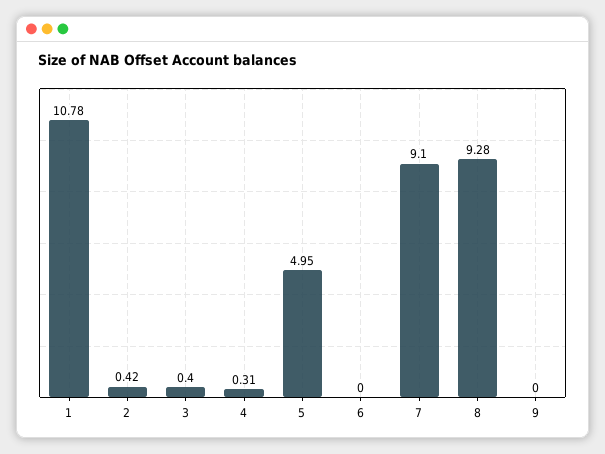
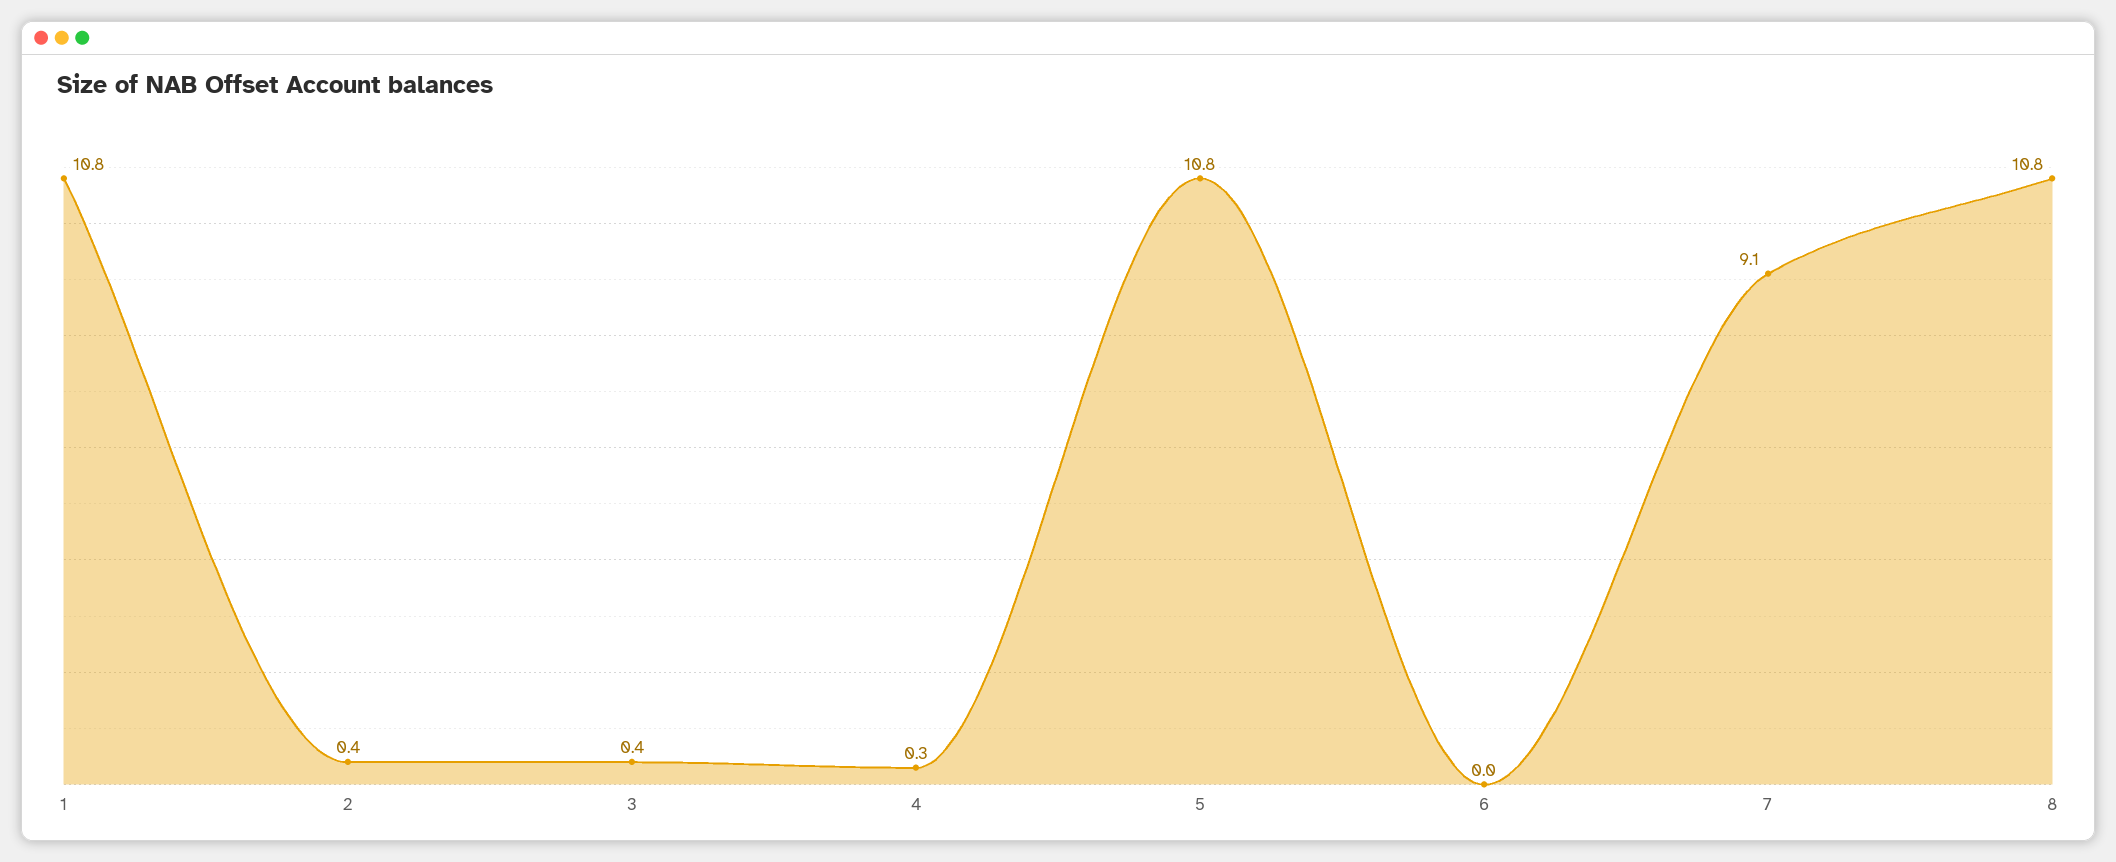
  {
    "1": 10.78,
    "2": 0.42,
    "3": 0.4,
    "4": 0.31,
-   "5": 4.95,
+   "5": 10.8,
    "6": 0,
    "7": 9.1,
-   "8": 9.28,
+   "8": 10.8
-   "9": 0
  }

